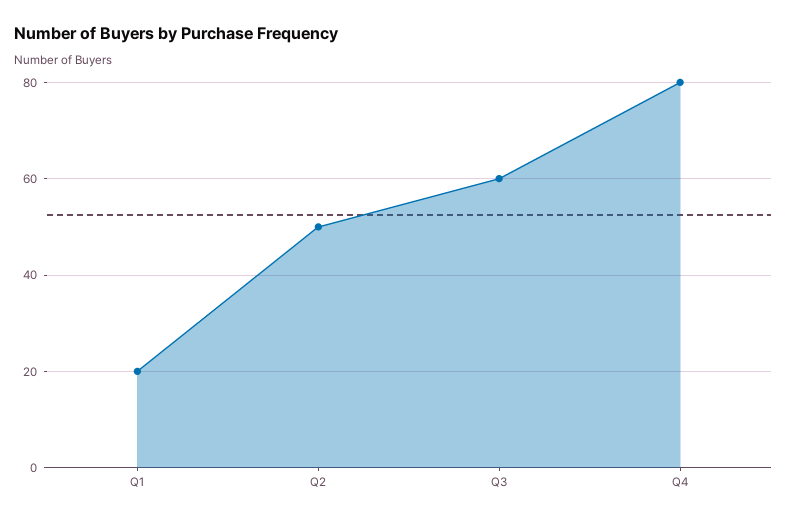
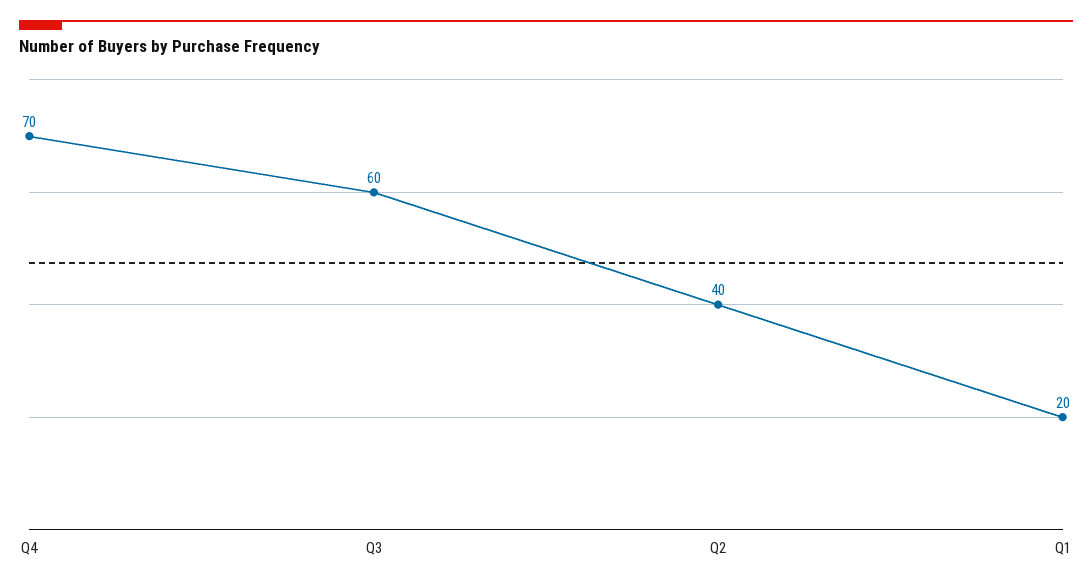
  {
    "Q1": 20,
-   "Q2": 50,
+   "Q2": 40,
    "Q3": 60,
-   "Q4": 80
+   "Q4": 70
  }

